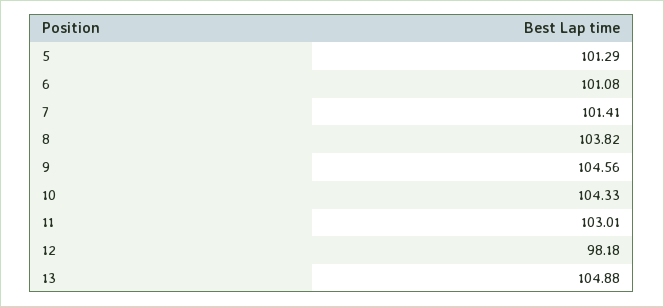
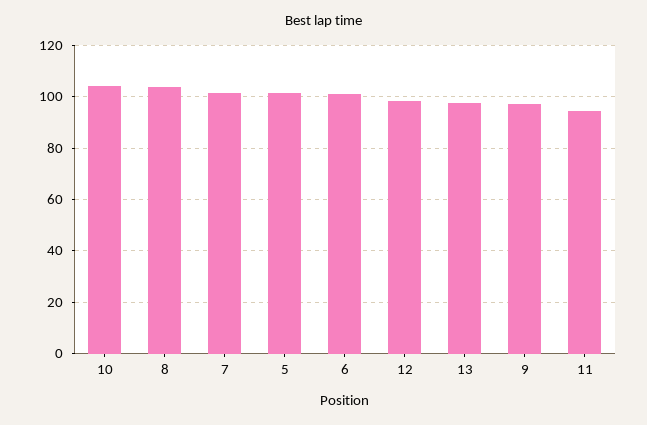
  {
    "5": 101.29,
    "6": 101.08,
    "7": 101.41,
    "8": 103.82,
-   "9": 104.56,
+   "9": 97.5,
    "10": 104.33,
-   "11": 103.01,
+   "11": 95,
    "12": 98.18,
-   "13": 104.88
+   "13": 97.5
  }

